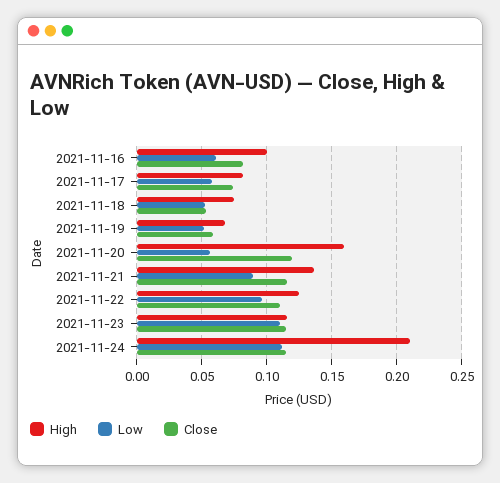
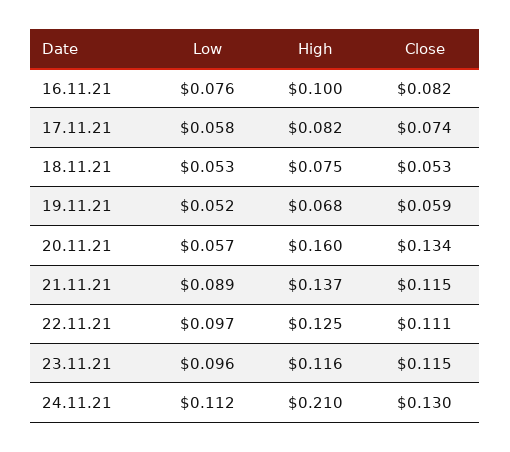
  {
    "High": {
      "2021-11-16": 0.1,
      "2021-11-17": 0.082,
      "2021-11-18": 0.075,
      "2021-11-19": 0.068,
      "2021-11-20": 0.16,
      "2021-11-21": 0.137,
      "2021-11-22": 0.125,
      "2021-11-23": 0.116,
      "2021-11-24": 0.21
    },
    "Low": {
-     "2021-11-16": 0.06,
+     "2021-11-16": 0.076,
      "2021-11-17": 0.058,
      "2021-11-18": 0.053,
      "2021-11-19": 0.052,
      "2021-11-20": 0.057,
      "2021-11-21": 0.089,
      "2021-11-22": 0.097,
-     "2021-11-23": 0.11,
+     "2021-11-23": 0.096,
      "2021-11-24": 0.112
    },
    "Close": {
      "2021-11-16": 0.082,
      "2021-11-17": 0.074,
      "2021-11-18": 0.053,
      "2021-11-19": 0.059,
-     "2021-11-20": 0.12,
+     "2021-11-20": 0.134,
      "2021-11-21": 0.115,
      "2021-11-22": 0.111,
      "2021-11-23": 0.115,
-     "2021-11-24": 0.115
+     "2021-11-24": 0.13
    }
  }

